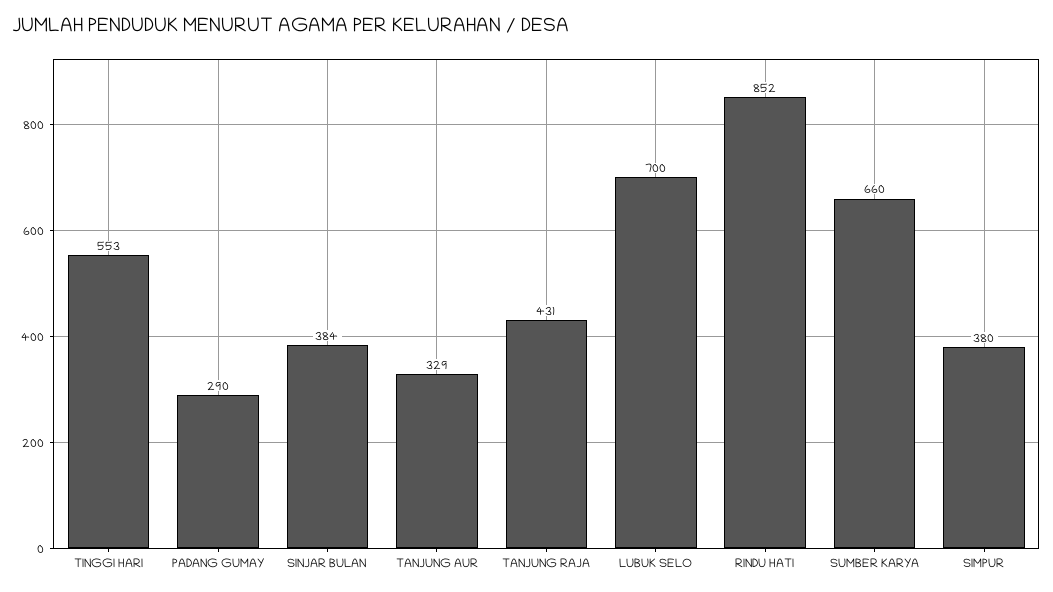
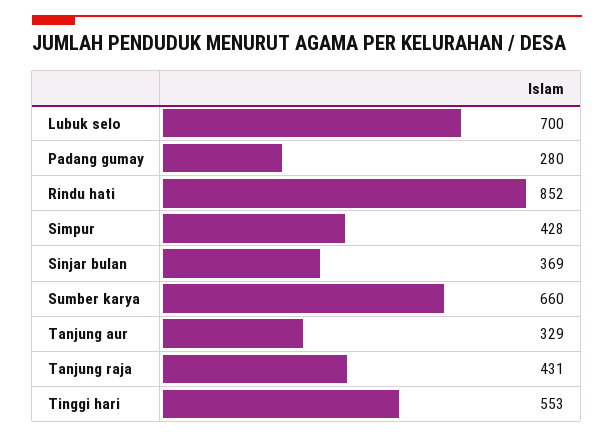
  {
    "TINGGI HARI": 553,
-   "PADANG GUMAY": 290,
+   "PADANG GUMAY": 280,
-   "SINJAR BULAN": 384,
+   "SINJAR BULAN": 369,
    "TANJUNG AUR": 329,
    "TANJUNG RAJA": 431,
    "LUBUK SELO": 700,
    "RINDU HATI": 852,
    "SUMBER KARYA": 660,
-   "SIMPUR": 380
+   "SIMPUR": 428
  }

